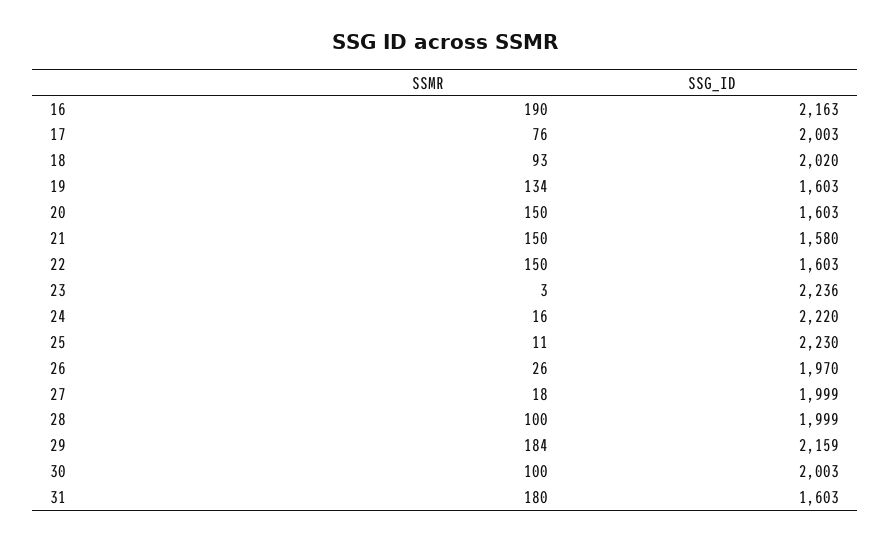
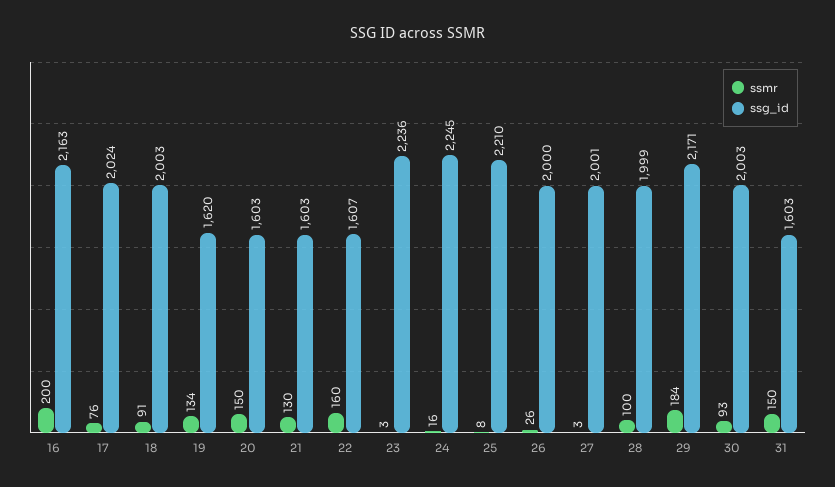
  {
    "SSMR": {
-     "16": 190,
+     "16": 200,
      "17": 76,
-     "18": 93,
+     "18": 91,
      "19": 134,
      "20": 150,
-     "21": 150,
+     "21": 130,
-     "22": 150,
+     "22": 160,
      "23": 3,
      "24": 16,
-     "25": 11,
+     "25": 8,
      "26": 26,
-     "27": 18,
+     "27": 3,
      "28": 100,
      "29": 184,
-     "30": 100,
+     "30": 93,
-     "31": 180
+     "31": 150
    },
    "SSG_ID": {
      "16": 2163,
-     "17": 2003,
+     "17": 2024,
-     "18": 2020,
+     "18": 2003,
-     "19": 1603,
+     "19": 1620,
      "20": 1603,
-     "21": 1580,
+     "21": 1603,
-     "22": 1603,
+     "22": 1607,
      "23": 2236,
-     "24": 2220,
+     "24": 2245,
-     "25": 2230,
+     "25": 2210,
-     "26": 1970,
+     "26": 2000,
-     "27": 1999,
+     "27": 2001,
      "28": 1999,
-     "29": 2159,
+     "29": 2171,
      "30": 2003,
      "31": 1603
    }
  }

